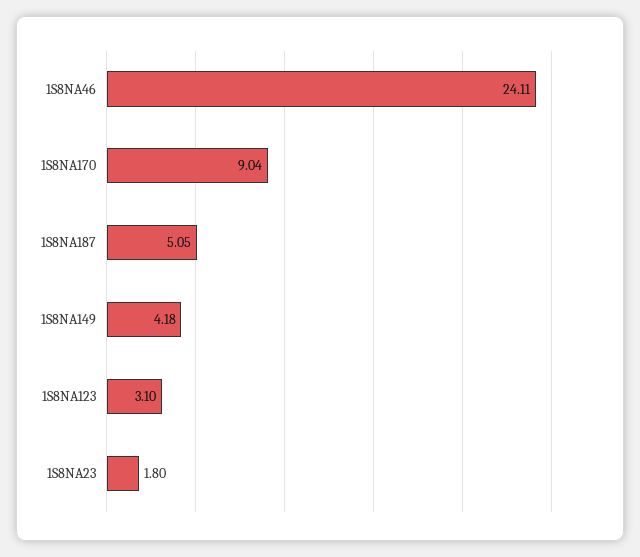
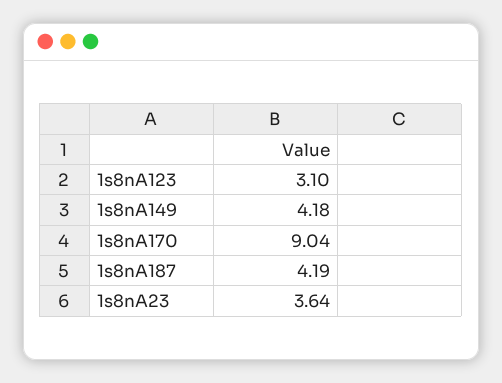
  {
-   "1S8NA46": 24.11,
    "1S8NA170": 9.04,
-   "1S8NA187": 5.05,
+   "1S8NA187": 4.19,
    "1S8NA149": 4.18,
    "1S8NA123": 3.1,
-   "1S8NA23": 1.8
+   "1S8NA23": 3.64
  }

